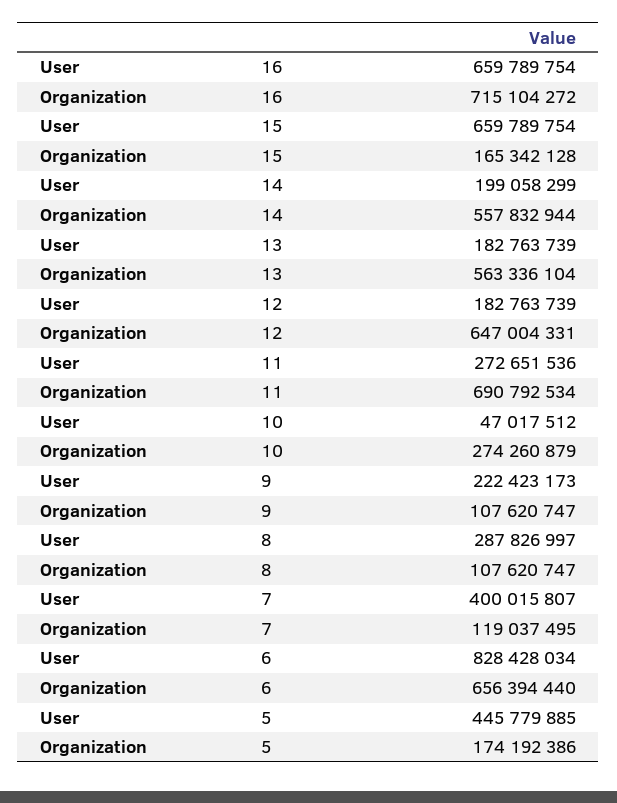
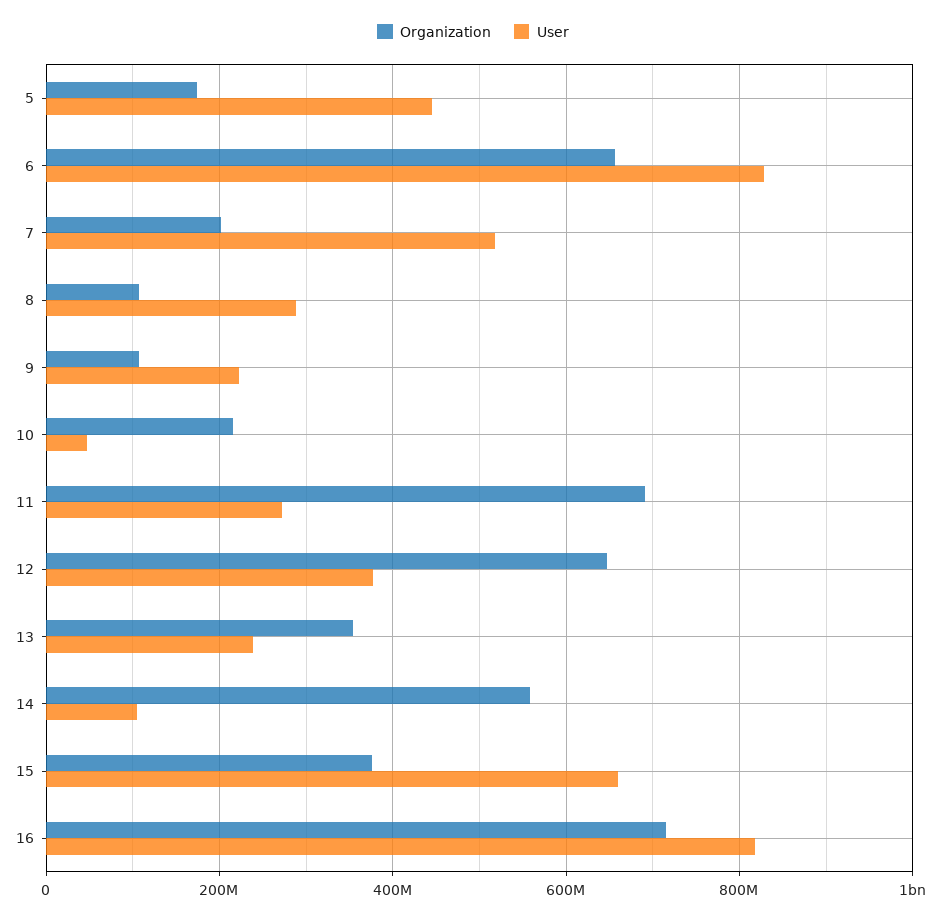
  {
    "User": {
-     "16": 659789754,
+     "16": 820000000,
      "15": 659789754,
-     "14": 199058299,
+     "14": 100000000,
-     "13": 182763739,
+     "13": 240000000,
-     "12": 182763739,
+     "12": 380000000,
      "11": 272651536,
      "10": 47017512,
      "9": 222423173,
      "8": 287826997,
-     "7": 400015807,
+     "7": 520000000,
      "6": 828428034,
      "5": 445779885
    },
    "Organization": {
      "16": 715104272,
-     "15": 165342128,
+     "15": 380000000,
      "14": 557832944,
-     "13": 563336104,
+     "13": 360000000,
      "12": 647004331,
      "11": 690792534,
-     "10": 274260879,
+     "10": 220000000,
      "9": 107620747,
      "8": 107620747,
-     "7": 119037495,
+     "7": 200000000,
      "6": 656394440,
      "5": 174192386
    }
  }

